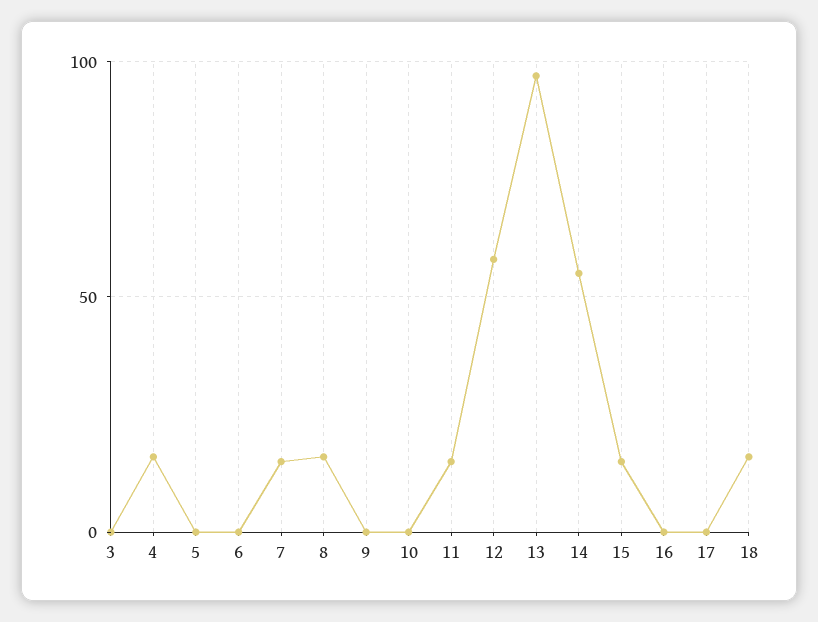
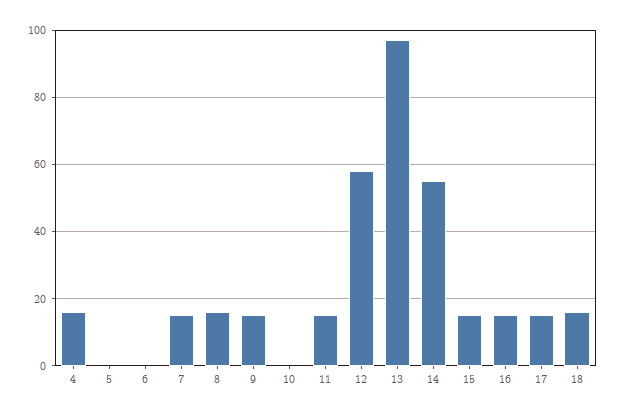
  {
-   "3": 0,
    "4": 15,
    "5": 0,
    "6": 0,
    "7": 15,
    "8": 15,
-   "9": 0,
+   "9": 15,
    "10": 0,
    "11": 15,
    "12": 60,
    "13": 95,
    "14": 55,
    "15": 15,
-   "16": 0,
+   "16": 15,
-   "17": 0,
+   "17": 15,
    "18": 15
  }

